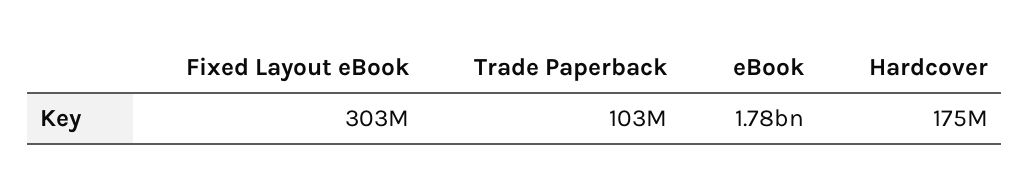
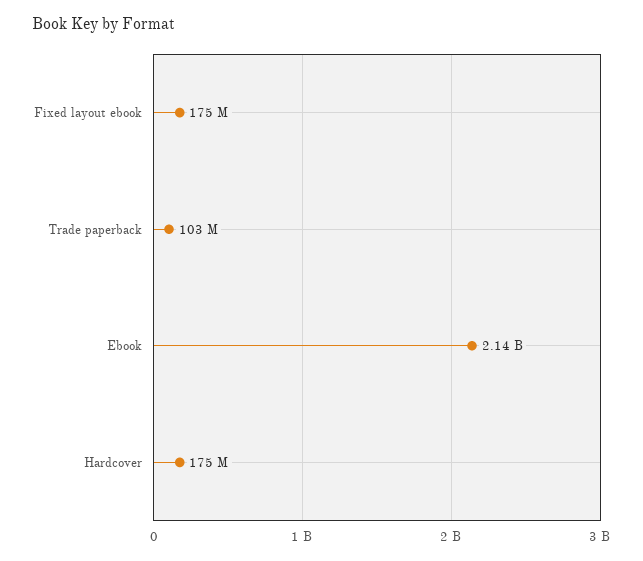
  {
-   "Fixed Layout eBook": 303000000,
+   "Fixed Layout eBook": 175000000,
    "Trade Paperback": 103000000,
-   "eBook": 1780000000,
+   "eBook": 2140000000,
    "Hardcover": 175000000
  }

